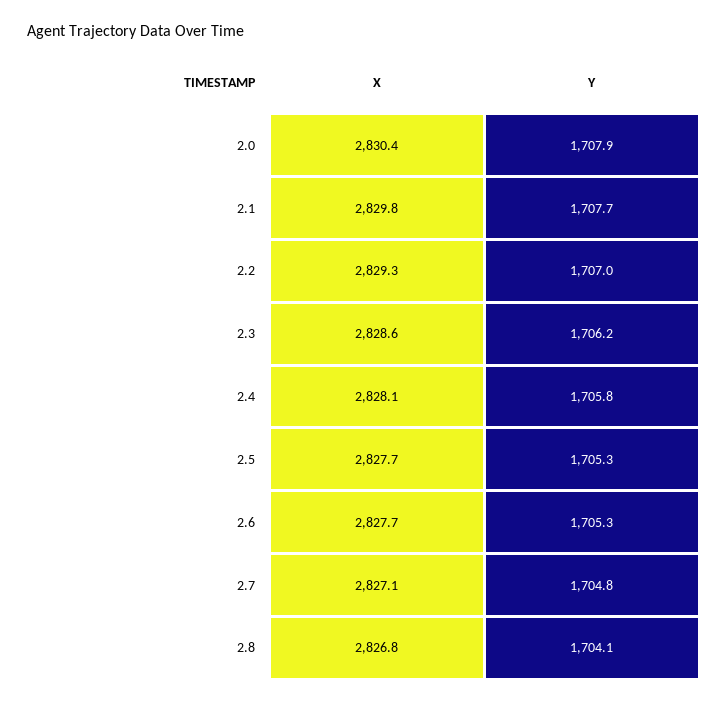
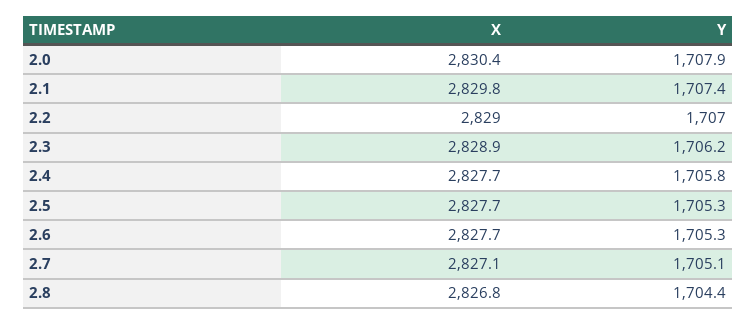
  {
    "X": {
      "2.0": 2830.4,
      "2.1": 2829.8,
-     "2.2": 2829.3,
+     "2.2": 2829,
-     "2.3": 2828.6,
+     "2.3": 2828.9,
-     "2.4": 2828.1,
+     "2.4": 2827.7,
      "2.5": 2827.7,
      "2.6": 2827.7,
      "2.7": 2827.1,
      "2.8": 2826.8
    },
    "Y": {
      "2.0": 1707.9,
-     "2.1": 1707.7,
+     "2.1": 1707.4,
      "2.2": 1707,
      "2.3": 1706.2,
      "2.4": 1705.8,
      "2.5": 1705.3,
      "2.6": 1705.3,
-     "2.7": 1704.8,
+     "2.7": 1705.1,
-     "2.8": 1704.1
+     "2.8": 1704.4
    }
  }

